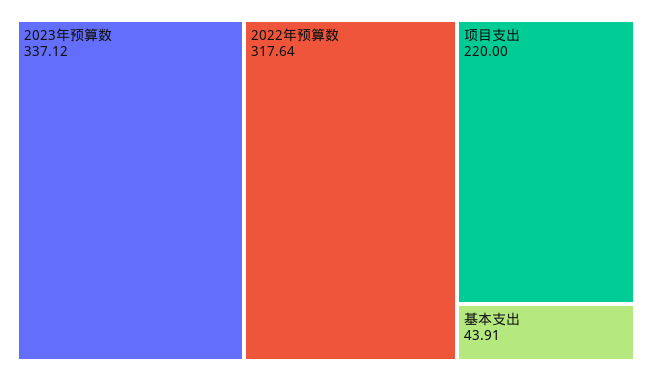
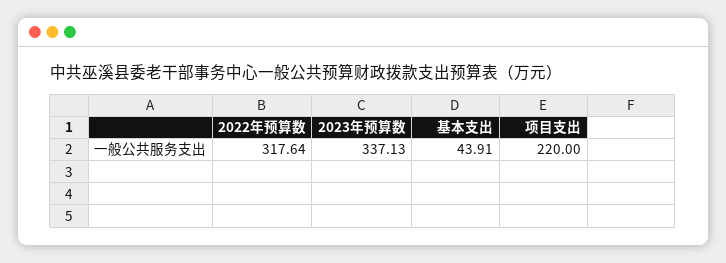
  {
-   "2023年预算数": 337.12,
+   "2023年预算数": 337.13,
    "2022年预算数": 317.64,
    "项目支出": 220,
    "基本支出": 43.91
  }

